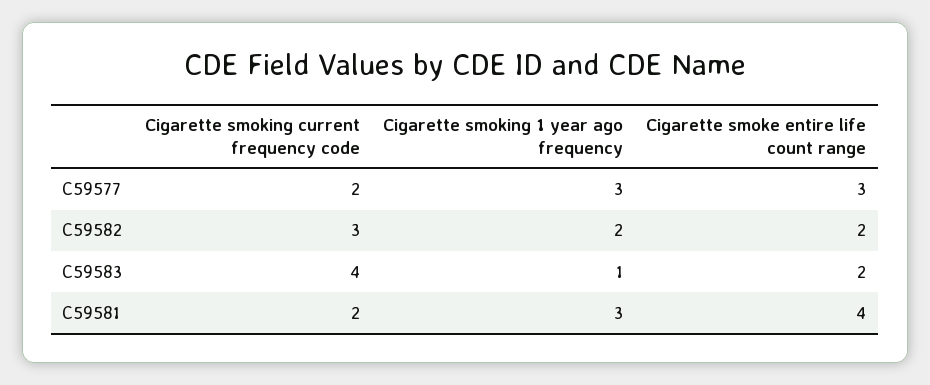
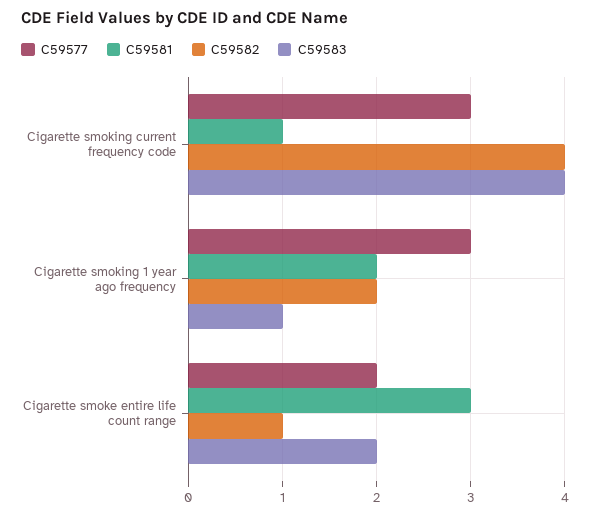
  {
    "C59577": {
-     "Cigarette smoking current frequency code": 2,
+     "Cigarette smoking current frequency code": 3,
      "Cigarette smoking 1 year ago frequency": 3,
-     "Cigarette smoke entire life count range": 3
+     "Cigarette smoke entire life count range": 2
    },
    "C59582": {
-     "Cigarette smoking current frequency code": 3,
+     "Cigarette smoking current frequency code": 4,
      "Cigarette smoking 1 year ago frequency": 2,
-     "Cigarette smoke entire life count range": 2
+     "Cigarette smoke entire life count range": 1
    },
    "C59583": {
      "Cigarette smoking current frequency code": 4,
      "Cigarette smoking 1 year ago frequency": 1,
      "Cigarette smoke entire life count range": 2
    },
    "C59581": {
-     "Cigarette smoking current frequency code": 2,
+     "Cigarette smoking current frequency code": 1,
-     "Cigarette smoking 1 year ago frequency": 3,
+     "Cigarette smoking 1 year ago frequency": 2,
-     "Cigarette smoke entire life count range": 4
+     "Cigarette smoke entire life count range": 3
    }
  }

